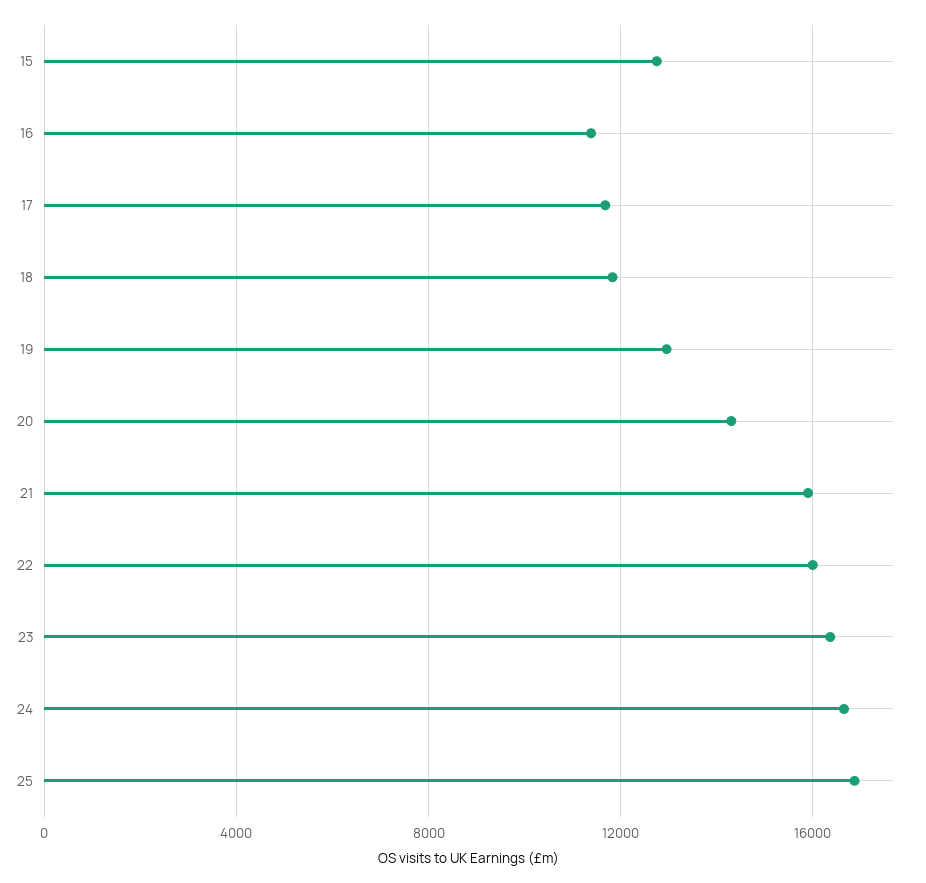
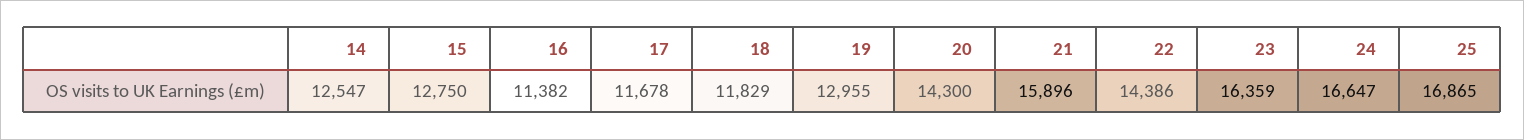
  {
    "15": 12750,
    "16": 11382,
    "17": 11678,
    "18": 11829,
    "19": 12955,
    "20": 14300,
    "21": 15896,
-   "22": 16000,
+   "22": 14386,
    "23": 16359,
    "24": 16647,
-   "25": 16865
+   "25": 16865,
+   "14": 12547
  }

